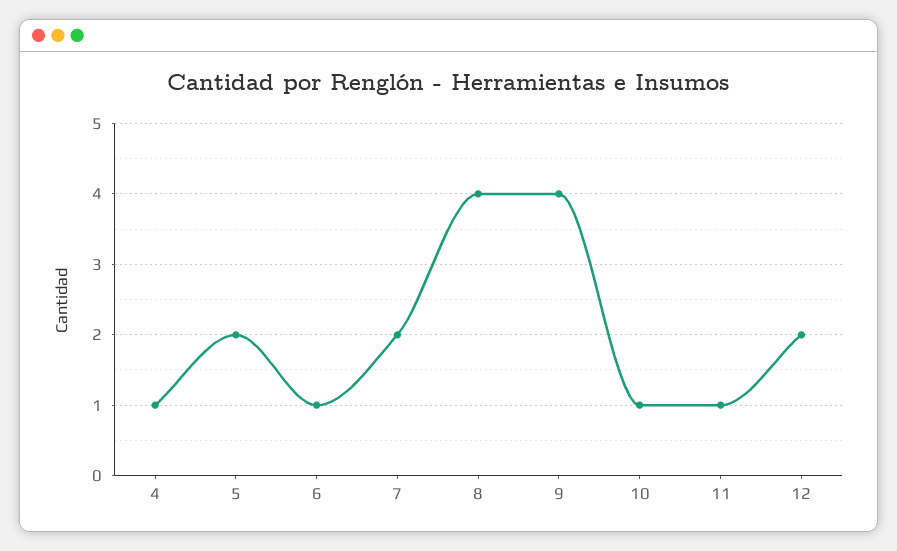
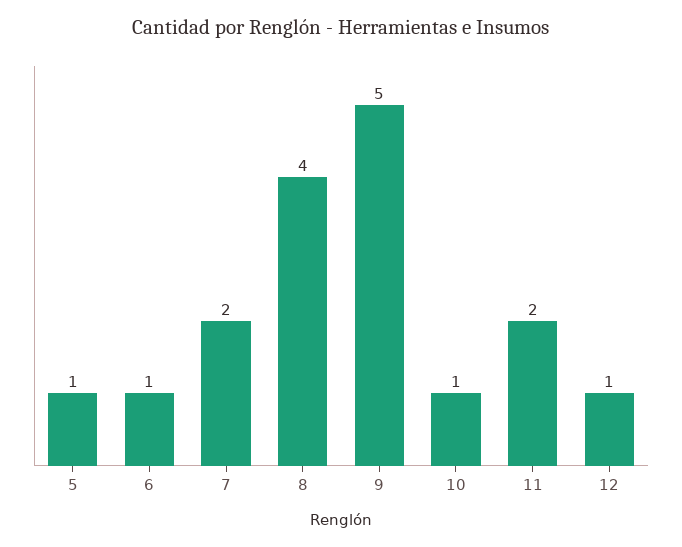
  {
-   "4": 1,
-   "5": 2,
+   "5": 1,
    "6": 1,
    "7": 2,
    "8": 4,
-   "9": 4,
+   "9": 5,
    "10": 1,
-   "11": 1,
+   "11": 2,
-   "12": 2
+   "12": 1
  }

